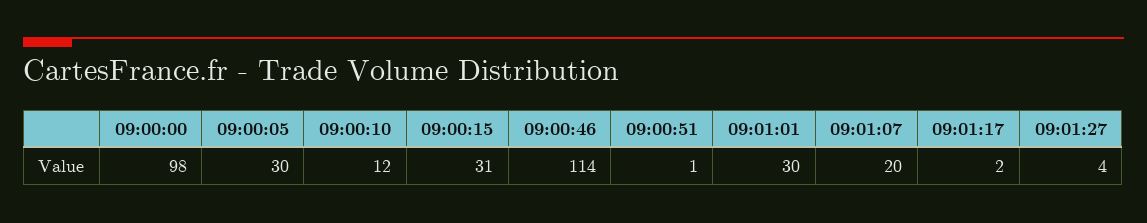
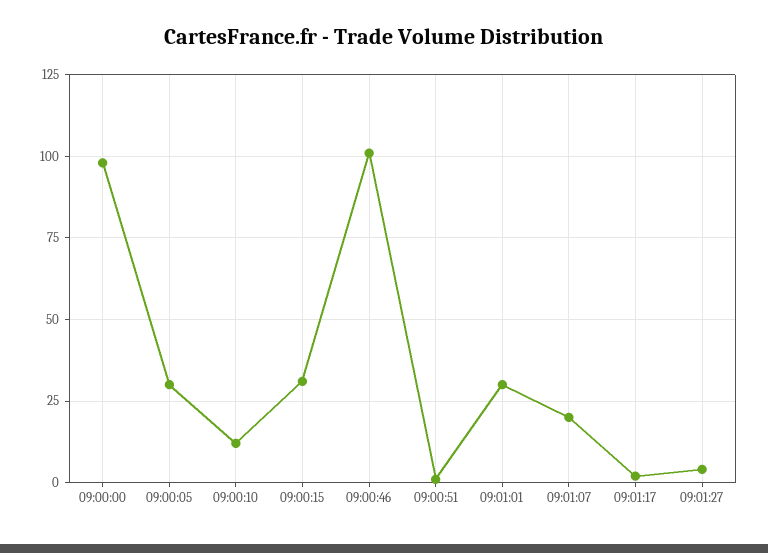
  {
    "09:00:00": 98,
    "09:00:05": 30,
    "09:00:10": 12,
    "09:00:15": 31,
-   "09:00:46": 114,
+   "09:00:46": 100,
    "09:00:51": 1,
    "09:01:01": 30,
    "09:01:07": 20,
    "09:01:17": 2,
    "09:01:27": 4
  }

